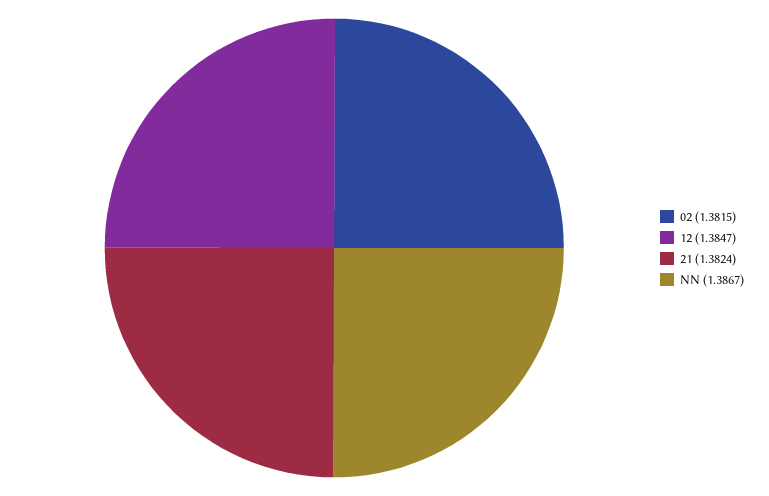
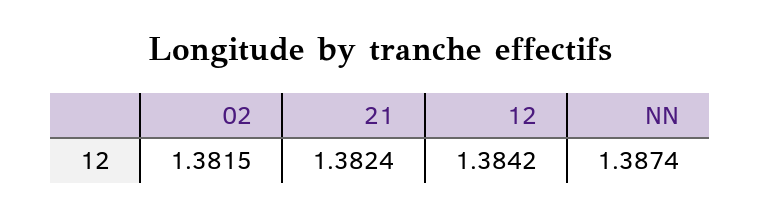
  {
    "02": 1.3815,
-   "12": 1.3847,
+   "12": 1.3842,
    "21": 1.3824,
-   "NN": 1.3867
+   "NN": 1.3874
  }

